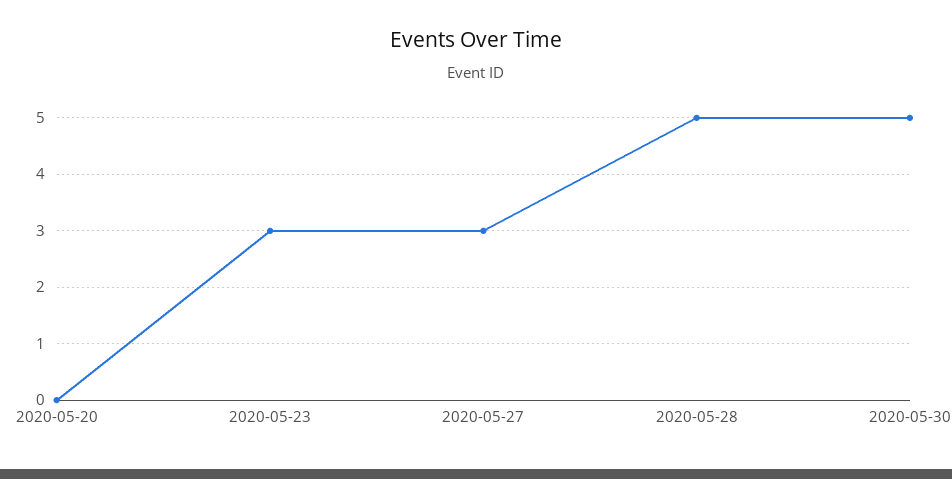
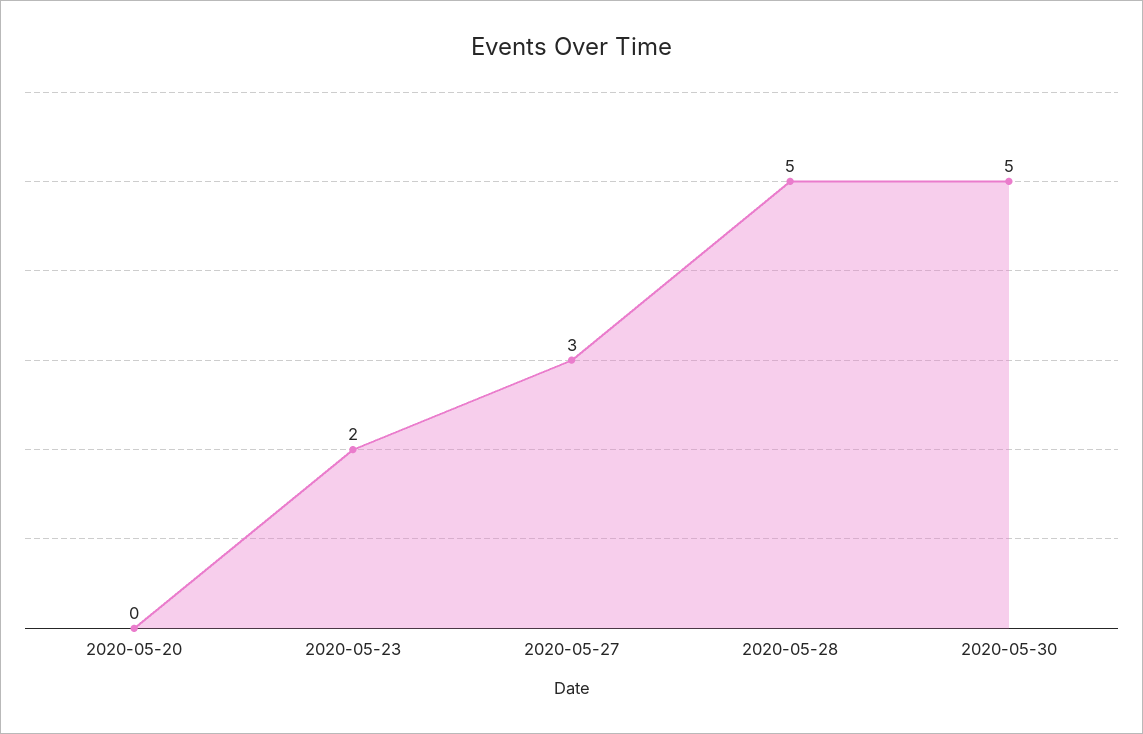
  {
    "2020-05-20": 0,
-   "2020-05-23": 3,
+   "2020-05-23": 2,
    "2020-05-27": 3,
    "2020-05-28": 5,
    "2020-05-30": 5
  }

